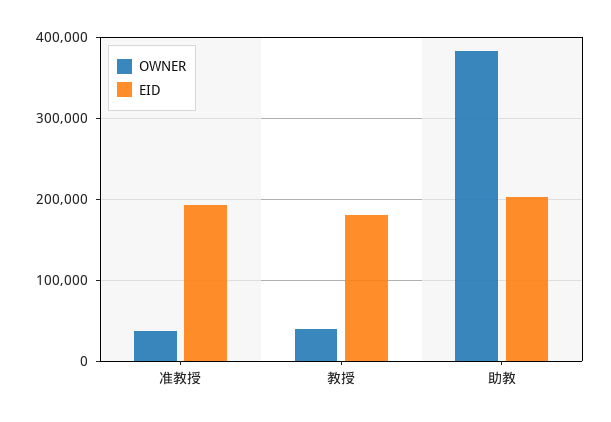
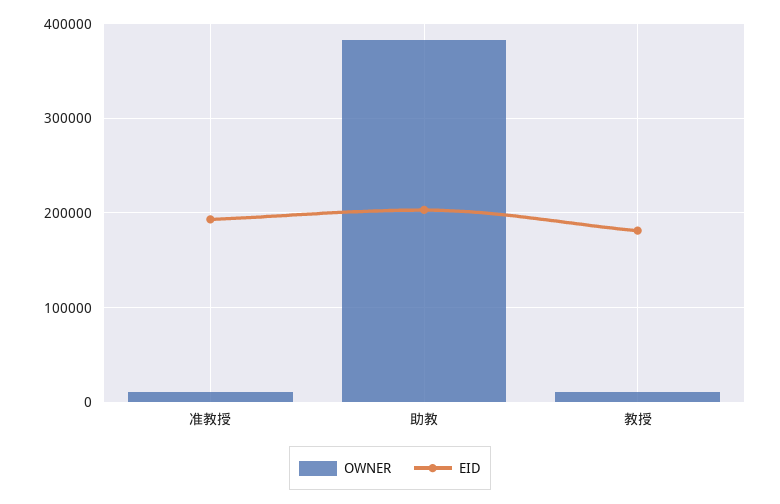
  {
    "OWNER": {
-     "准教授": 40000,
+     "准教授": 10000,
-     "教授": 40000,
+     "教授": 10000,
      "助教": 380000
    },
    "EID": {
      "准教授": 190000,
      "教授": 180000,
      "助教": 200000
    }
  }

